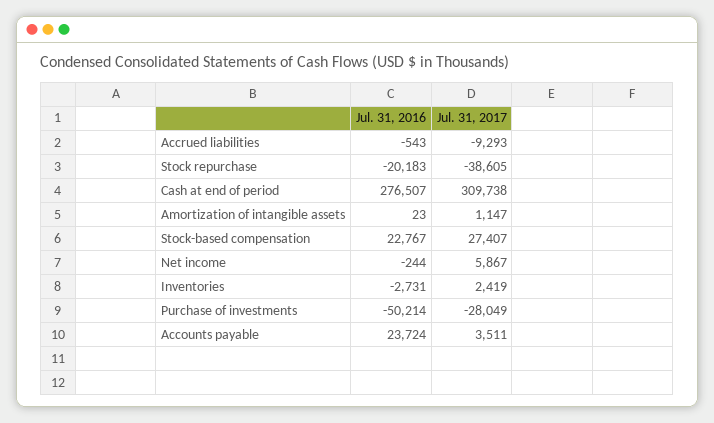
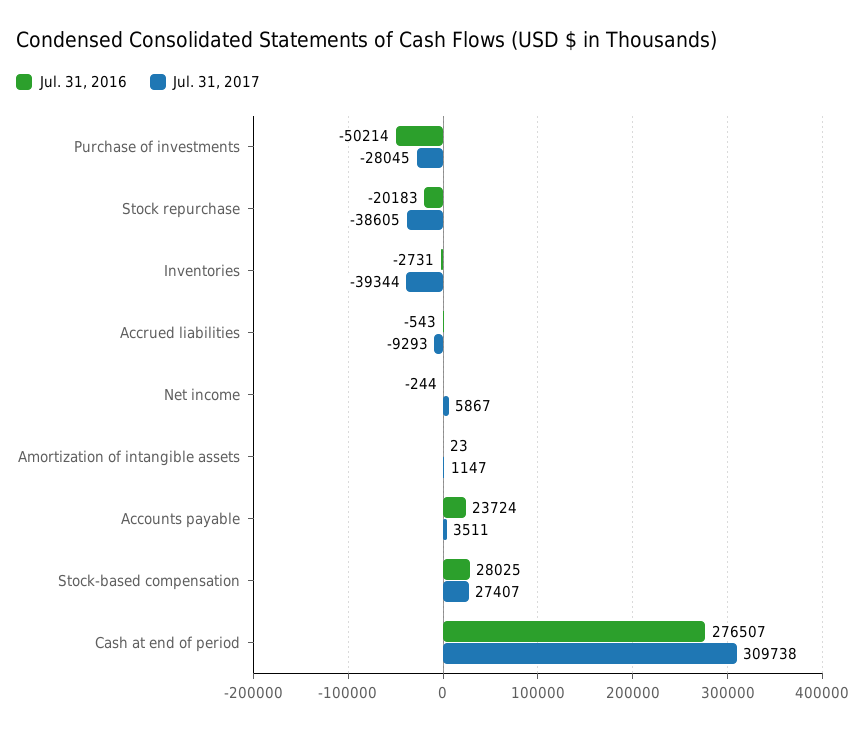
  {
    "Jul. 31, 2016": {
      "Accrued liabilities": -543,
      "Stock repurchase": -20183,
      "Cash at end of period": 276507,
      "Amortization of intangible assets": 23,
-     "Stock-based compensation": 22767,
+     "Stock-based compensation": 28025,
      "Net income": -244,
      "Inventories": -2731,
      "Purchase of investments": -50214,
      "Accounts payable": 23724
    },
    "Jul. 31, 2017": {
      "Accrued liabilities": -9293,
      "Stock repurchase": -38605,
      "Cash at end of period": 309738,
      "Amortization of intangible assets": 1147,
      "Stock-based compensation": 27407,
      "Net income": 5867,
-     "Inventories": 2419,
+     "Inventories": -39344,
-     "Purchase of investments": -28049,
+     "Purchase of investments": -28045,
      "Accounts payable": 3511
    }
  }

